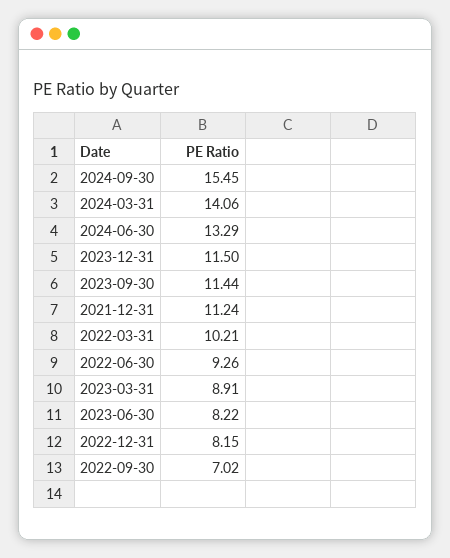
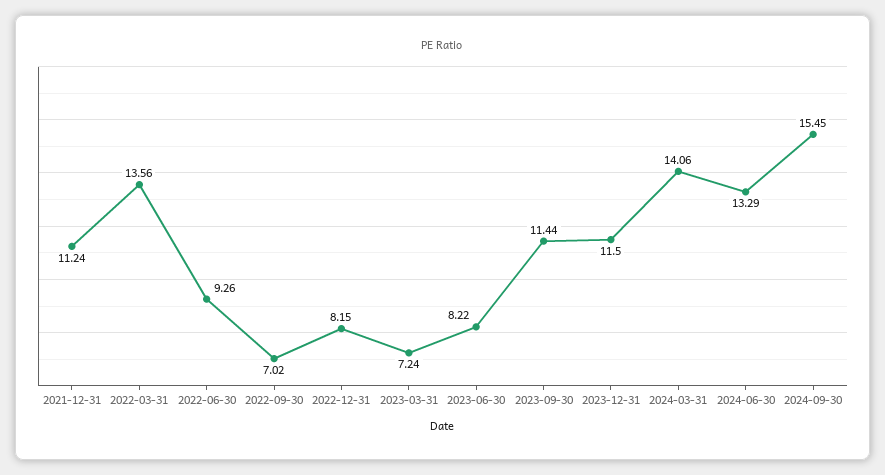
  {
    "2024-09-30": 15.45,
    "2024-03-31": 14.06,
    "2024-06-30": 13.29,
    "2023-12-31": 11.5,
    "2023-09-30": 11.44,
    "2021-12-31": 11.24,
-   "2022-03-31": 10.21,
+   "2022-03-31": 13.56,
    "2022-06-30": 9.26,
-   "2023-03-31": 8.91,
+   "2023-03-31": 7.24,
    "2023-06-30": 8.22,
    "2022-12-31": 8.15,
    "2022-09-30": 7.02
  }

